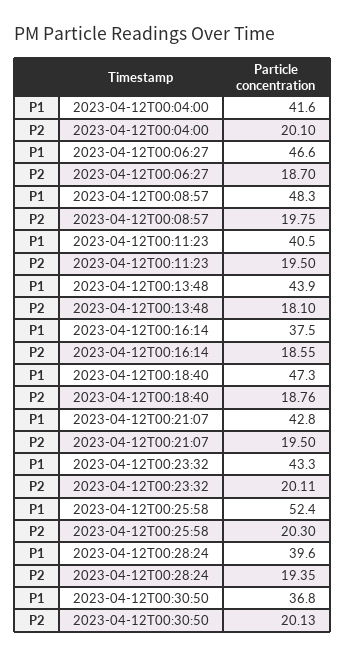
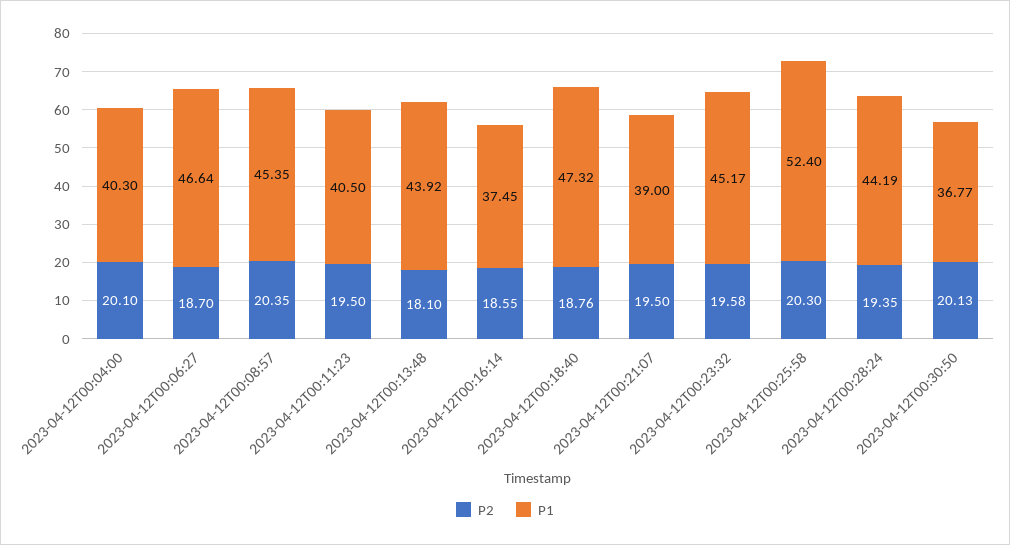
  {
    "P1": {
-     "2023-04-12T00:04:00": 41.6,
+     "2023-04-12T00:04:00": 40.3,
      "2023-04-12T00:06:27": 46.64,
-     "2023-04-12T00:08:57": 48.3,
+     "2023-04-12T00:08:57": 45.35,
      "2023-04-12T00:11:23": 40.5,
      "2023-04-12T00:13:48": 43.92,
      "2023-04-12T00:16:14": 37.45,
      "2023-04-12T00:18:40": 47.32,
-     "2023-04-12T00:21:07": 42.8,
+     "2023-04-12T00:21:07": 39,
-     "2023-04-12T00:23:32": 43.3,
+     "2023-04-12T00:23:32": 45.17,
      "2023-04-12T00:25:58": 52.4,
-     "2023-04-12T00:28:24": 39.6,
+     "2023-04-12T00:28:24": 44.19,
      "2023-04-12T00:30:50": 36.77
    },
    "P2": {
      "2023-04-12T00:04:00": 20.1,
      "2023-04-12T00:06:27": 18.7,
-     "2023-04-12T00:08:57": 19.75,
+     "2023-04-12T00:08:57": 20.35,
      "2023-04-12T00:11:23": 19.5,
      "2023-04-12T00:13:48": 18.1,
      "2023-04-12T00:16:14": 18.55,
      "2023-04-12T00:18:40": 18.76,
      "2023-04-12T00:21:07": 19.5,
-     "2023-04-12T00:23:32": 20.11,
+     "2023-04-12T00:23:32": 19.58,
      "2023-04-12T00:25:58": 20.3,
      "2023-04-12T00:28:24": 19.35,
      "2023-04-12T00:30:50": 20.13
    }
  }

